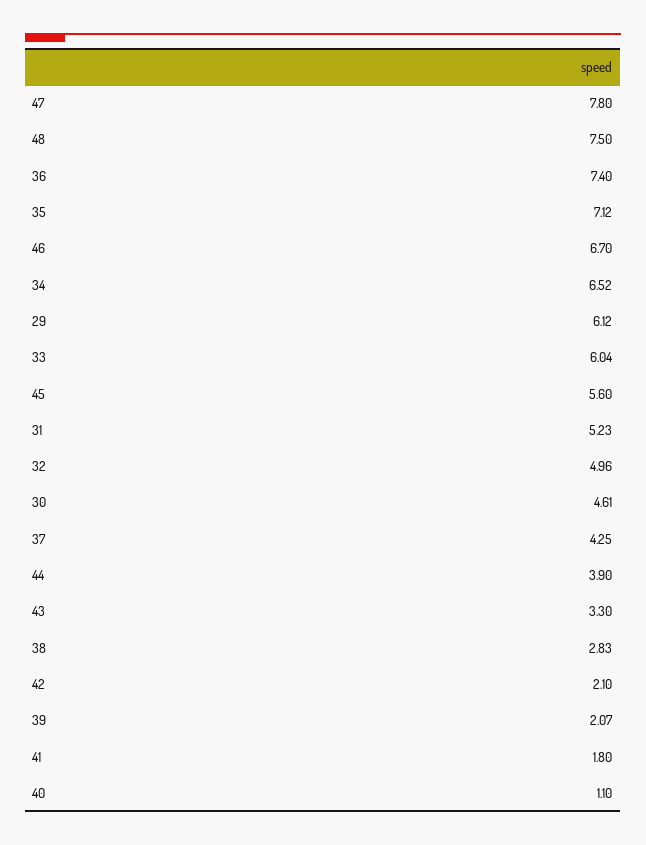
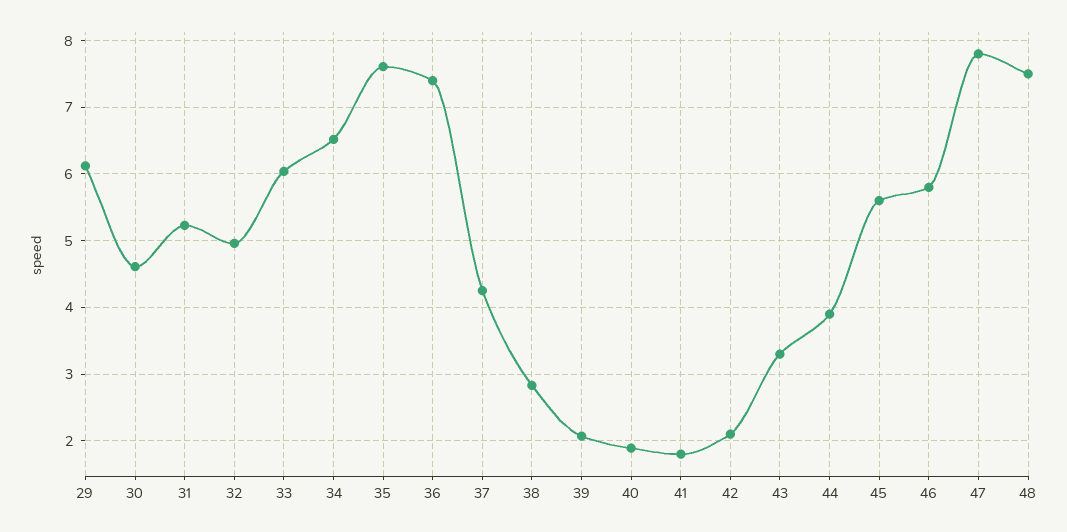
  {
    "47": 7.8,
    "48": 7.5,
    "36": 7.4,
-   "35": 7.12,
+   "35": 7.6,
-   "46": 6.7,
+   "46": 5.8,
    "34": 6.52,
    "29": 6.12,
    "33": 6.04,
    "45": 5.6,
    "31": 5.23,
    "32": 4.96,
    "30": 4.61,
    "37": 4.25,
    "44": 3.9,
    "43": 3.3,
    "38": 2.83,
    "42": 2.1,
    "39": 2.07,
    "41": 1.8,
-   "40": 1.1
+   "40": 1.9
  }

